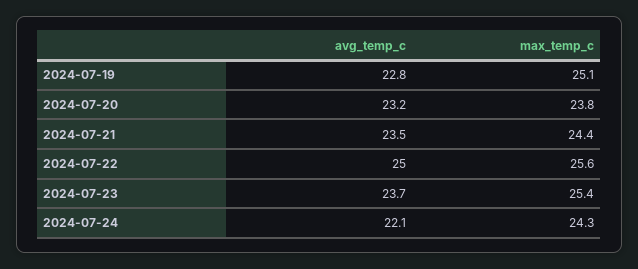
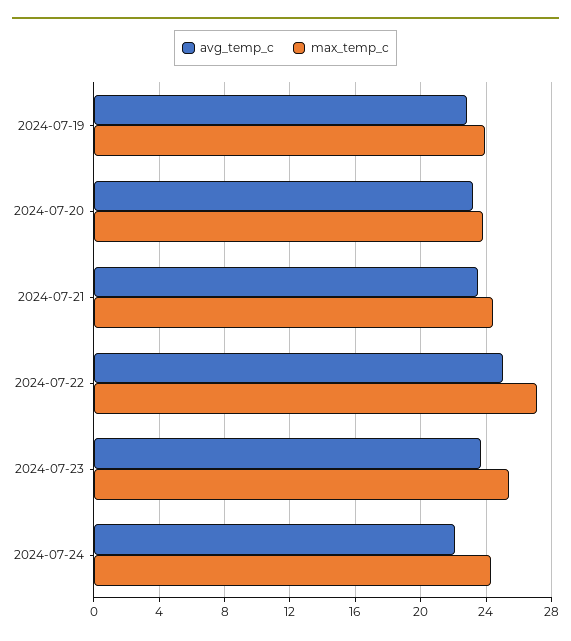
  {
    "avg_temp_c": {
      "2024-07-19": 22.8,
      "2024-07-20": 23.2,
      "2024-07-21": 23.5,
      "2024-07-22": 25,
      "2024-07-23": 23.7,
      "2024-07-24": 22.1
    },
    "max_temp_c": {
-     "2024-07-19": 25.1,
+     "2024-07-19": 24,
      "2024-07-20": 23.8,
      "2024-07-21": 24.4,
-     "2024-07-22": 25.6,
+     "2024-07-22": 27,
      "2024-07-23": 25.4,
      "2024-07-24": 24.3
    }
  }

